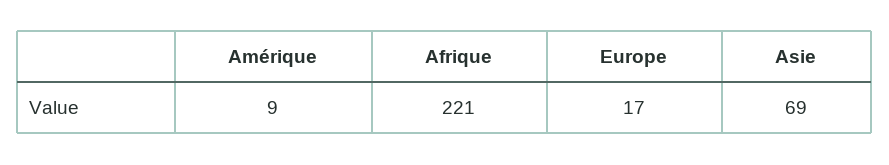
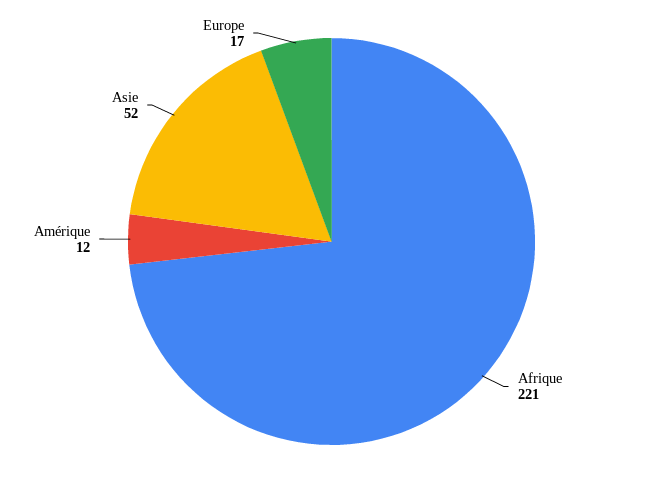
  {
-   "Amérique": 9,
+   "Amérique": 12,
    "Afrique": 221,
    "Europe": 17,
-   "Asie": 69
+   "Asie": 52
  }

